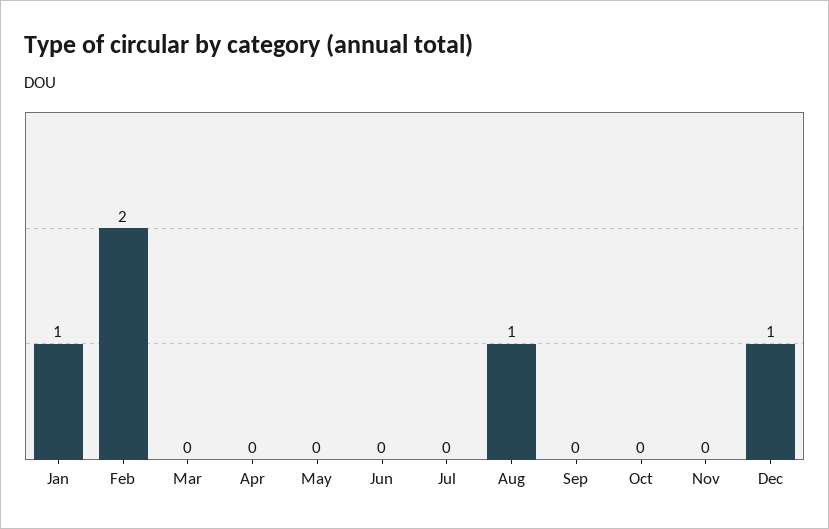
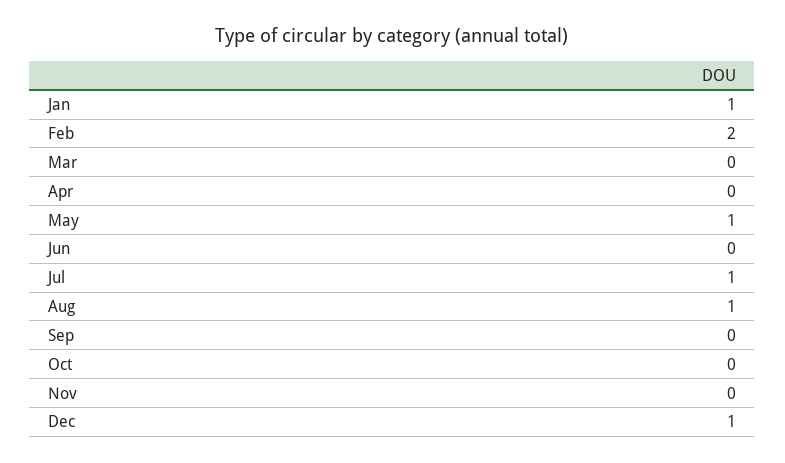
  {
    "Jan": 1,
    "Feb": 2,
    "Mar": 0,
    "Apr": 0,
-   "May": 0,
+   "May": 1,
    "Jun": 0,
-   "Jul": 0,
+   "Jul": 1,
    "Aug": 1,
    "Sep": 0,
    "Oct": 0,
    "Nov": 0,
    "Dec": 1
  }

